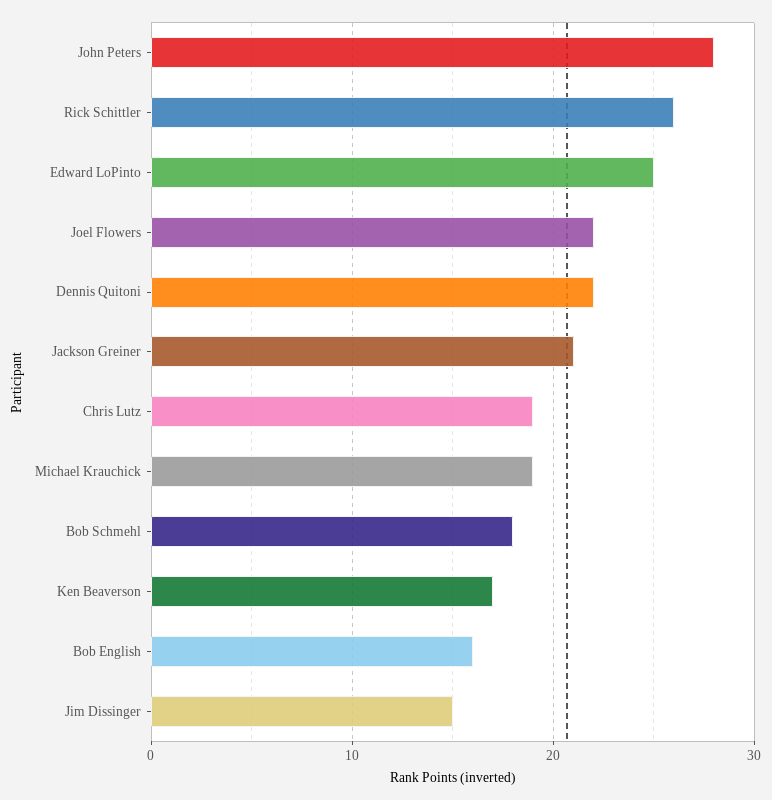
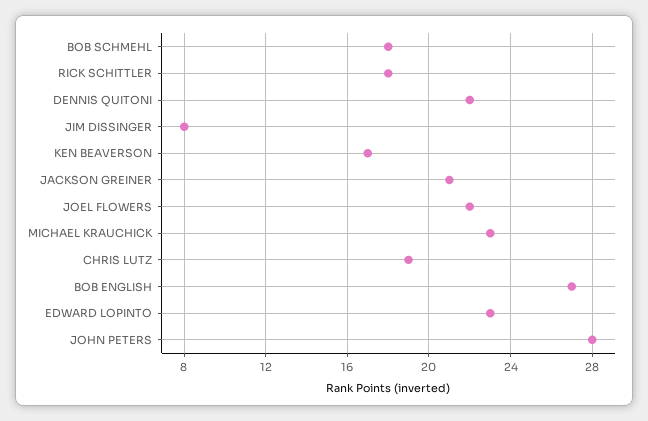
  {
    "John Peters": 28,
-   "Rick Schittler": 26,
+   "Rick Schittler": 18,
-   "Edward LoPinto": 25,
+   "Edward LoPinto": 23,
    "Joel Flowers": 22,
    "Dennis Quitoni": 22,
    "Jackson Greiner": 21,
    "Chris Lutz": 19,
-   "Michael Krauchick": 19,
+   "Michael Krauchick": 23,
    "Bob Schmehl": 18,
    "Ken Beaverson": 17,
-   "Bob English": 16,
+   "Bob English": 27,
-   "Jim Dissinger": 15
+   "Jim Dissinger": 8
  }

